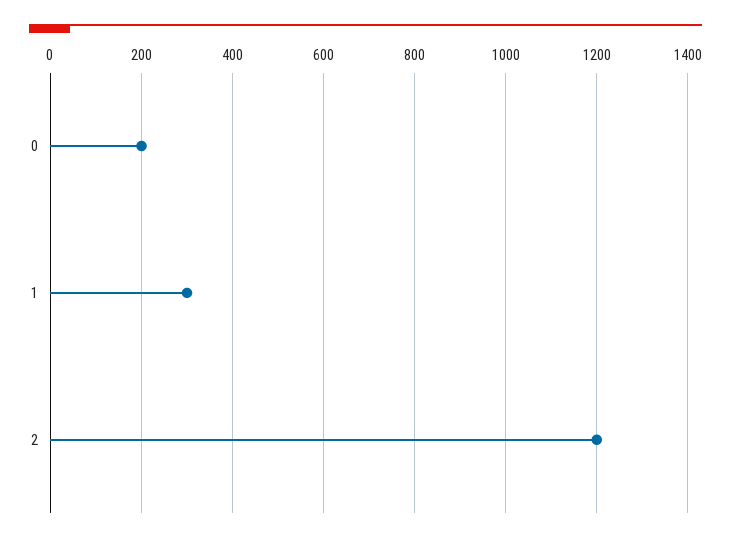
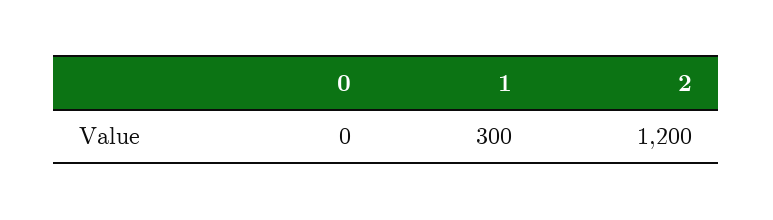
  {
-   "0": 200,
+   "0": 0,
    "1": 300,
    "2": 1200
  }

